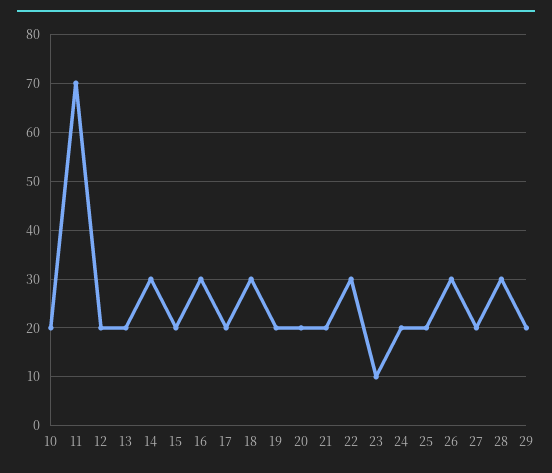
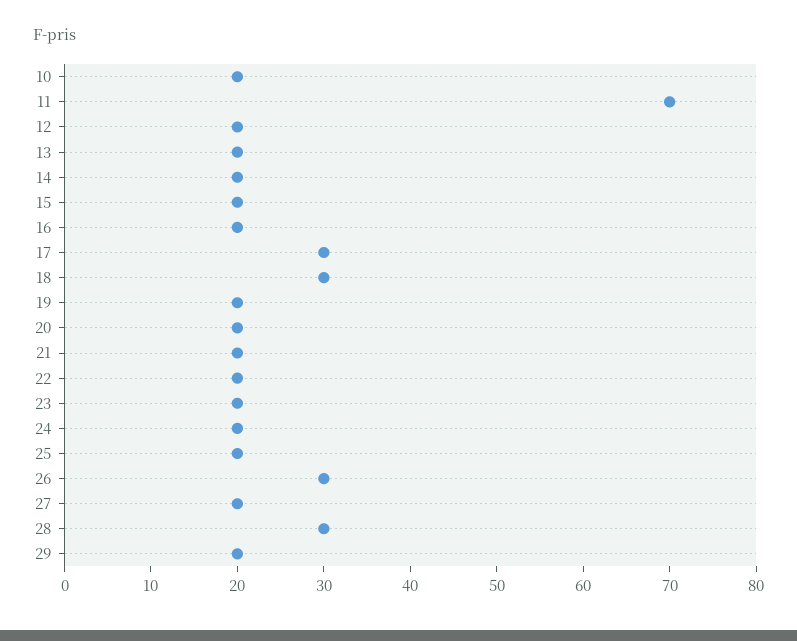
  {
    "10": 20,
    "11": 70,
    "12": 20,
    "13": 20,
-   "14": 30,
+   "14": 20,
    "15": 20,
-   "16": 30,
+   "16": 20,
-   "17": 20,
+   "17": 30,
    "18": 30,
    "19": 20,
    "20": 20,
    "21": 20,
-   "22": 30,
+   "22": 20,
-   "23": 10,
+   "23": 20,
    "24": 20,
    "25": 20,
    "26": 30,
    "27": 20,
    "28": 30,
    "29": 20
  }

